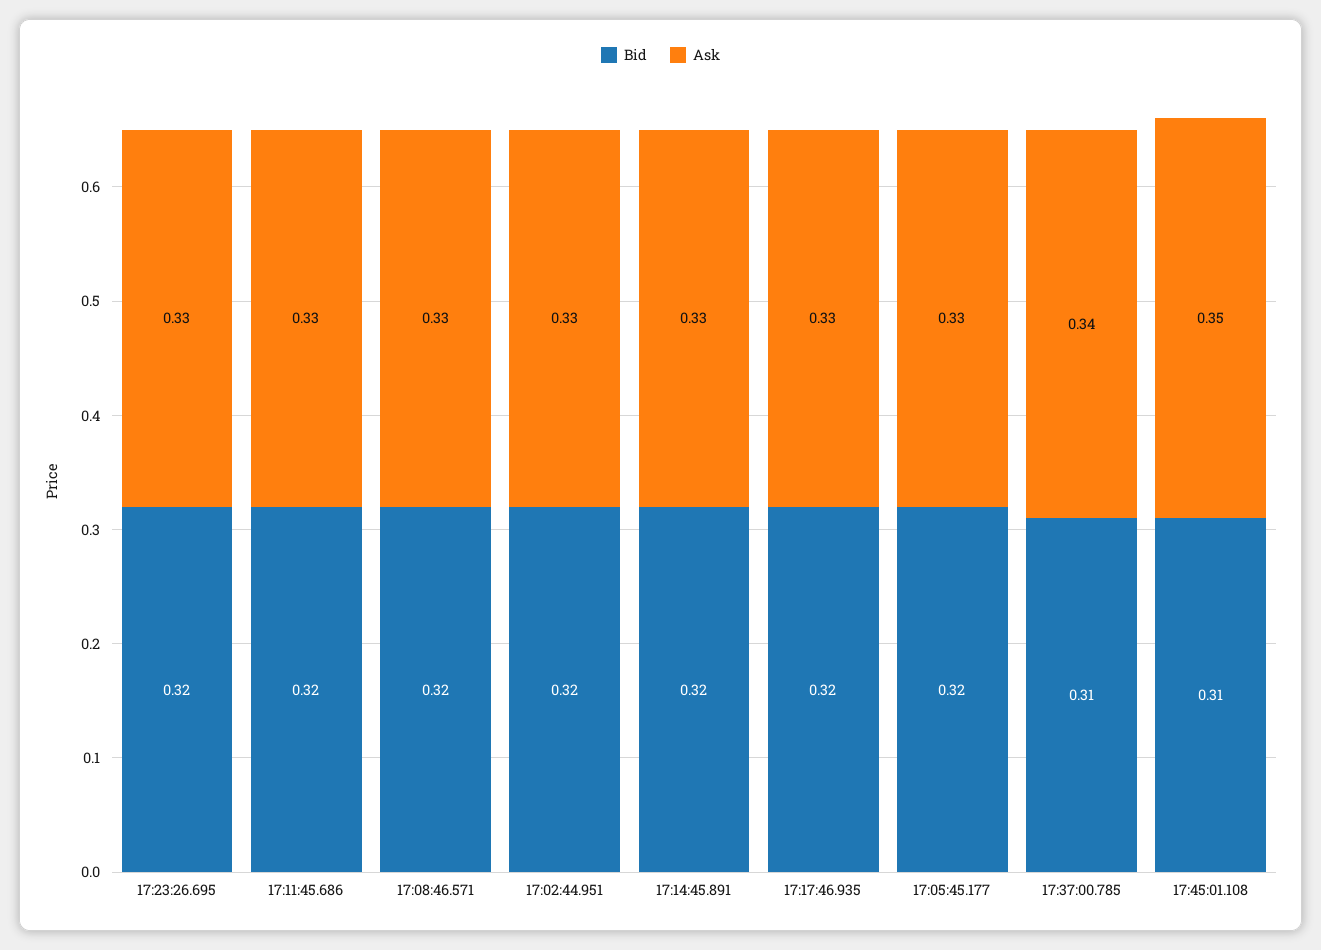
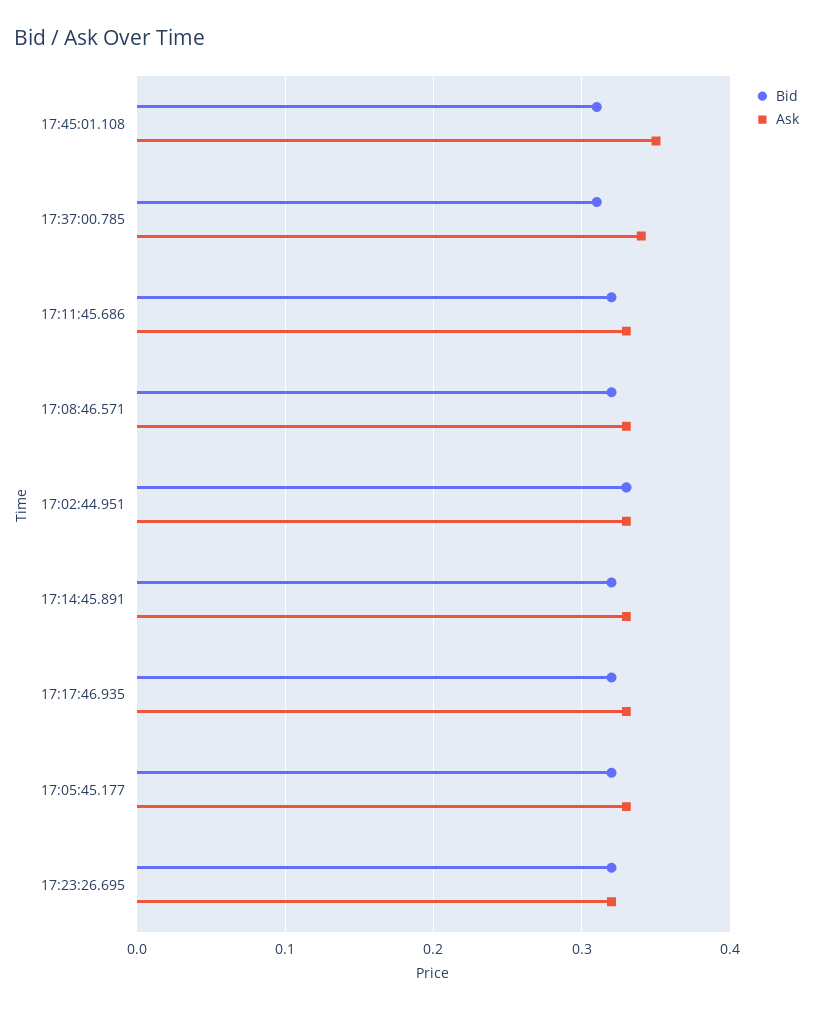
  {
    "Bid": {
      "17:23:26.695": 0.32,
      "17:11:45.686": 0.32,
      "17:08:46.571": 0.32,
-     "17:02:44.951": 0.32,
+     "17:02:44.951": 0.33,
      "17:14:45.891": 0.32,
      "17:17:46.935": 0.32,
      "17:05:45.177": 0.32,
      "17:37:00.785": 0.31,
      "17:45:01.108": 0.31
    },
    "Ask": {
-     "17:23:26.695": 0.33,
+     "17:23:26.695": 0.32,
      "17:11:45.686": 0.33,
      "17:08:46.571": 0.33,
      "17:02:44.951": 0.33,
      "17:14:45.891": 0.33,
      "17:17:46.935": 0.33,
      "17:05:45.177": 0.33,
      "17:37:00.785": 0.34,
      "17:45:01.108": 0.35
    }
  }

